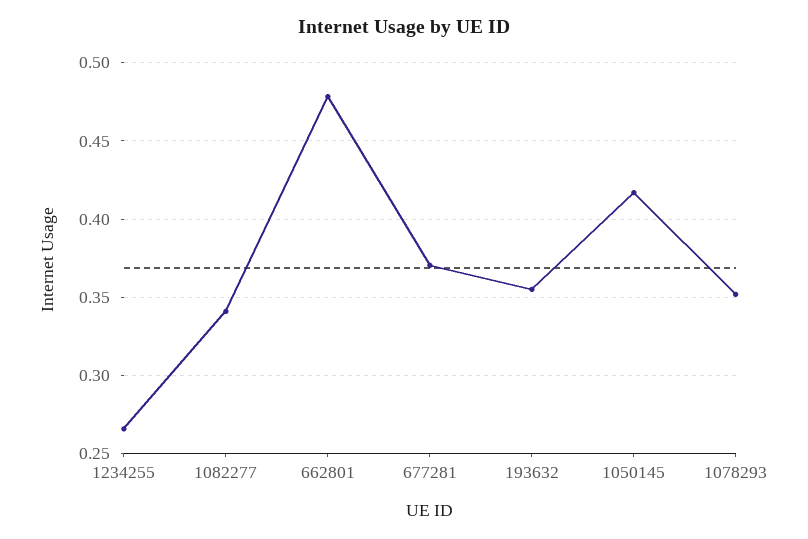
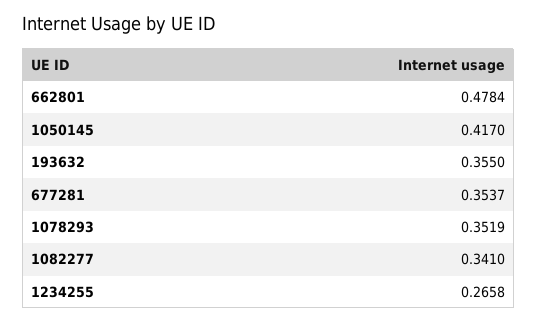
  {
    "1234255": 0.2658,
    "1082277": 0.341,
    "662801": 0.4784,
-   "677281": 0.37,
+   "677281": 0.3537,
    "193632": 0.355,
    "1050145": 0.417,
    "1078293": 0.3519
  }

